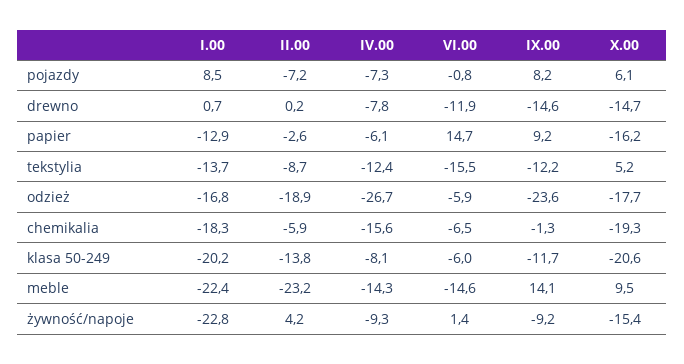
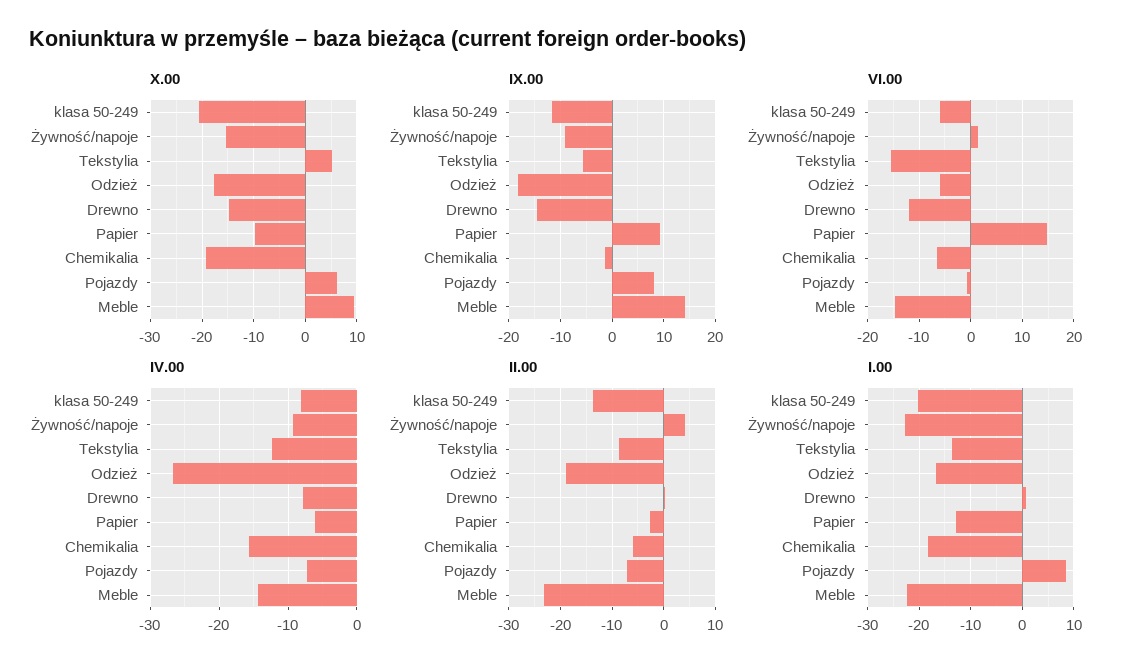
  {
    "I.00": {
      "pojazdy": 8.5,
      "drewno": 0.7,
      "papier": -12.9,
      "tekstylia": -13.7,
      "odzież": -16.8,
      "chemikalia": -18.3,
      "klasa 50-249": -20.2,
      "meble": -22.4,
      "żywność/napoje": -22.8
    },
    "II.00": {
      "pojazdy": -7.2,
      "drewno": 0.2,
      "papier": -2.6,
      "tekstylia": -8.7,
      "odzież": -18.9,
      "chemikalia": -5.9,
      "klasa 50-249": -13.8,
      "meble": -23.2,
      "żywność/napoje": 4.2
    },
    "IV.00": {
      "pojazdy": -7.3,
      "drewno": -7.8,
      "papier": -6.1,
      "tekstylia": -12.4,
      "odzież": -26.7,
      "chemikalia": -15.6,
      "klasa 50-249": -8.1,
      "meble": -14.3,
      "żywność/napoje": -9.3
    },
    "VI.00": {
      "pojazdy": -0.8,
      "drewno": -11.9,
      "papier": 14.7,
      "tekstylia": -15.5,
      "odzież": -5.9,
      "chemikalia": -6.5,
      "klasa 50-249": -6,
      "meble": -14.6,
      "żywność/napoje": 1.4
    },
    "IX.00": {
      "pojazdy": 8.2,
      "drewno": -14.6,
      "papier": 9.2,
-     "tekstylia": -12.2,
+     "tekstylia": -6,
-     "odzież": -23.6,
+     "odzież": -18,
      "chemikalia": -1.3,
      "klasa 50-249": -11.7,
      "meble": 14.1,
      "żywność/napoje": -9.2
    },
    "X.00": {
      "pojazdy": 6.1,
      "drewno": -14.7,
-     "papier": -16.2,
+     "papier": -10,
      "tekstylia": 5.2,
      "odzież": -17.7,
      "chemikalia": -19.3,
      "klasa 50-249": -20.6,
      "meble": 9.5,
      "żywność/napoje": -15.4
    }
  }

